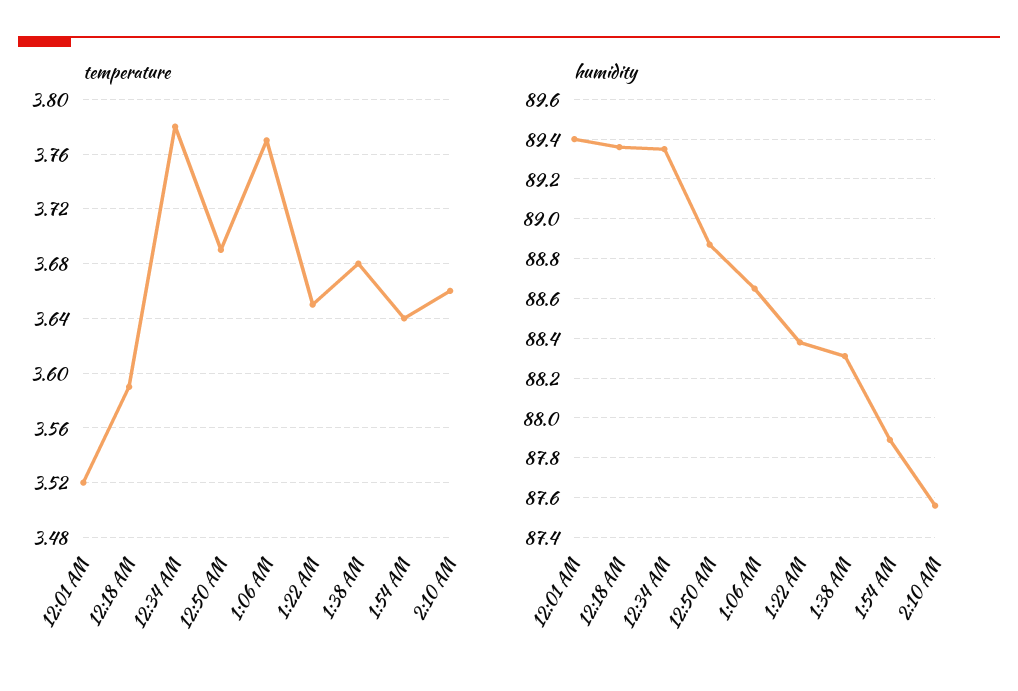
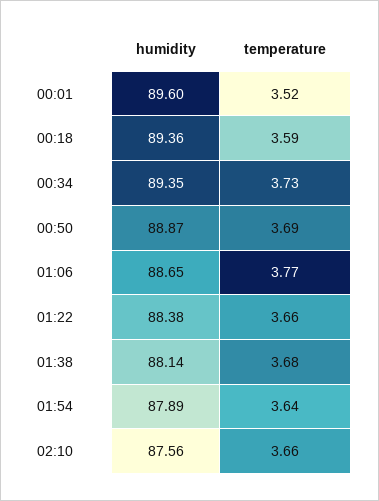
  {
    "temperature": {
      "12:01 AM": 3.52,
      "12:18 AM": 3.59,
-     "12:34 AM": 3.78,
+     "12:34 AM": 3.73,
      "12:50 AM": 3.69,
      "1:06 AM": 3.77,
-     "1:22 AM": 3.65,
+     "1:22 AM": 3.66,
      "1:38 AM": 3.68,
      "1:54 AM": 3.64,
      "2:10 AM": 3.66
    },
    "humidity": {
-     "12:01 AM": 89.4,
+     "12:01 AM": 89.6,
      "12:18 AM": 89.36,
      "12:34 AM": 89.35,
      "12:50 AM": 88.87,
      "1:06 AM": 88.65,
      "1:22 AM": 88.38,
-     "1:38 AM": 88.3,
+     "1:38 AM": 88.14,
      "1:54 AM": 87.89,
      "2:10 AM": 87.56
    }
  }

